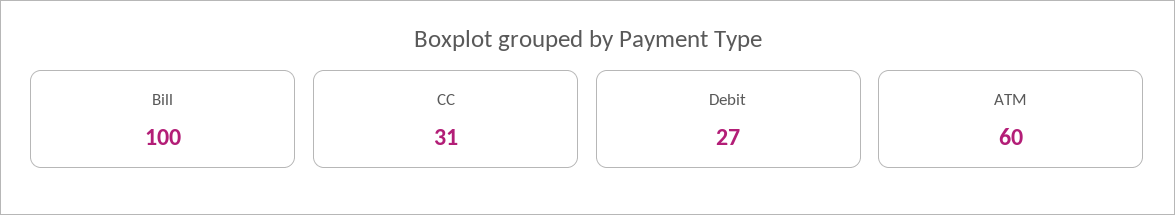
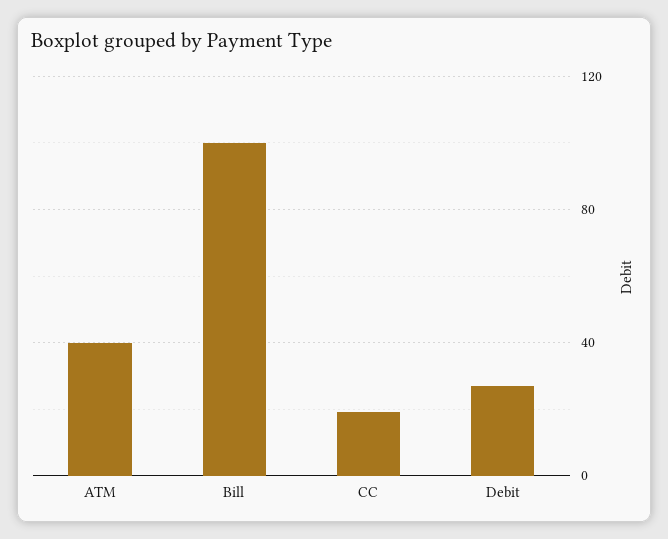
  {
    "Bill": 100,
-   "CC": 31,
+   "CC": 20,
    "Debit": 27,
-   "ATM": 60
+   "ATM": 40
  }

